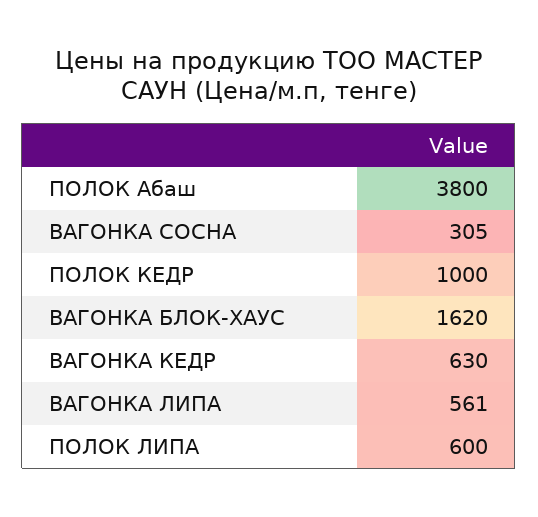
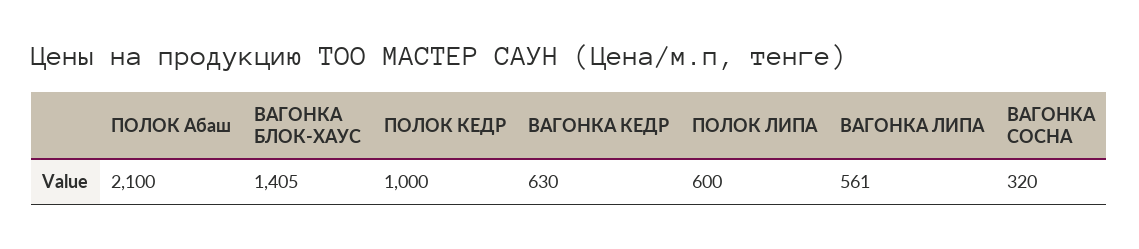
  {
-   "ПОЛОК Абаш": 3800,
+   "ПОЛОК Абаш": 2100,
-   "ВАГОНКА СОСНА": 305,
+   "ВАГОНКА СОСНА": 320,
    "ПОЛОК КЕДР": 1000,
-   "ВАГОНКА БЛОК-ХАУС": 1620,
+   "ВАГОНКА БЛОК-ХАУС": 1405,
    "ВАГОНКА КЕДР": 630,
    "ВАГОНКА ЛИПА": 561,
    "ПОЛОК ЛИПА": 600
  }

